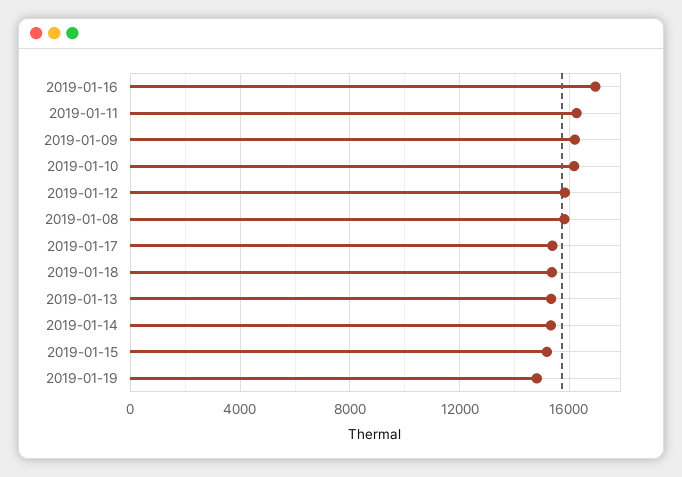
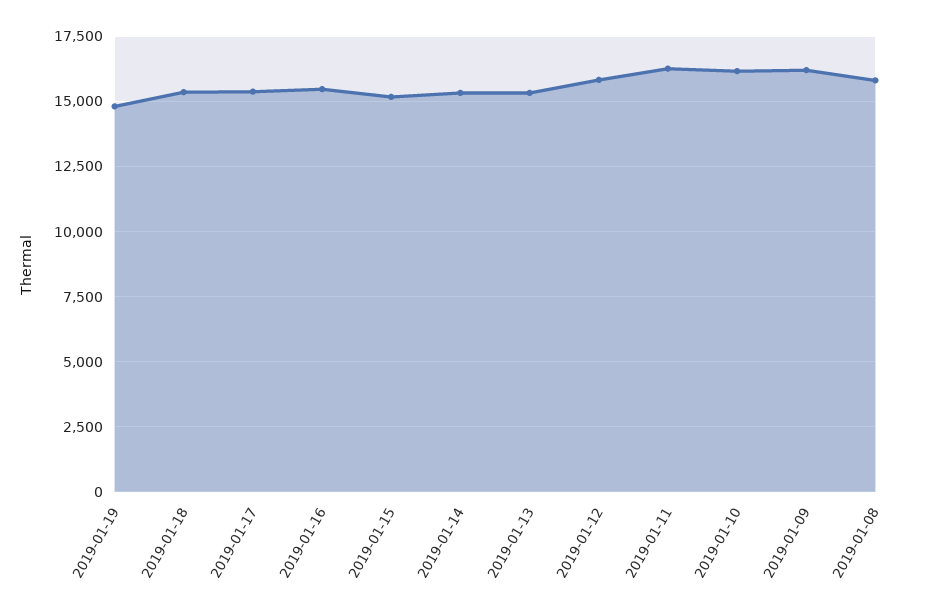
  {
-   "2019-01-16": 17000,
+   "2019-01-16": 15500,
    "2019-01-11": 16250,
    "2019-01-09": 16250,
    "2019-01-10": 16250,
    "2019-01-12": 15750,
    "2019-01-08": 15750,
    "2019-01-17": 15500,
    "2019-01-18": 15250,
    "2019-01-13": 15250,
    "2019-01-14": 15250,
    "2019-01-15": 15250,
    "2019-01-19": 14750
  }

